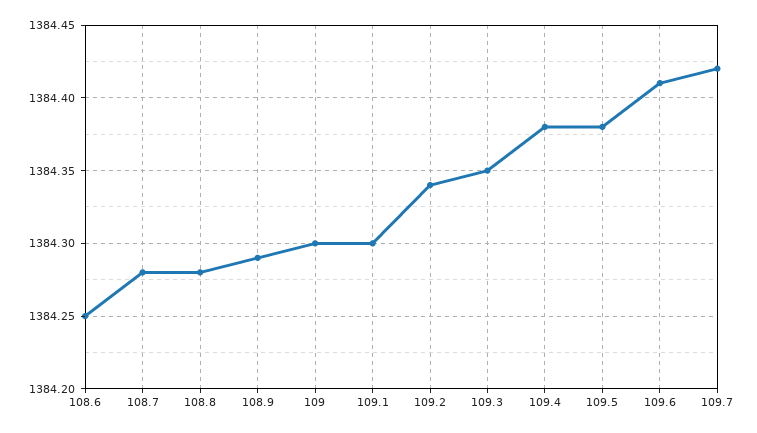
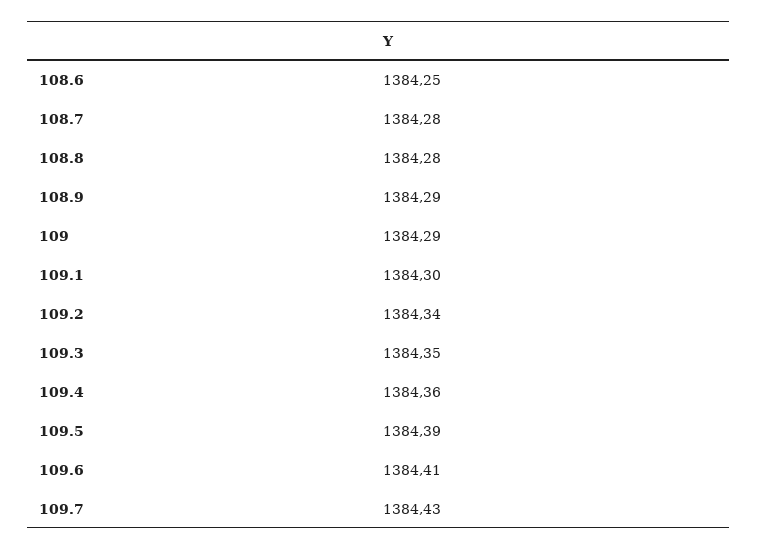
  {
    "108.6": 1384.25,
    "108.7": 1384.28,
    "108.8": 1384.28,
    "108.9": 1384.29,
-   "109": 1384.3,
+   "109": 1384.29,
    "109.1": 1384.3,
    "109.2": 1384.34,
    "109.3": 1384.35,
-   "109.4": 1384.38,
+   "109.4": 1384.36,
-   "109.5": 1384.38,
+   "109.5": 1384.39,
    "109.6": 1384.41,
-   "109.7": 1384.42
+   "109.7": 1384.43
  }

